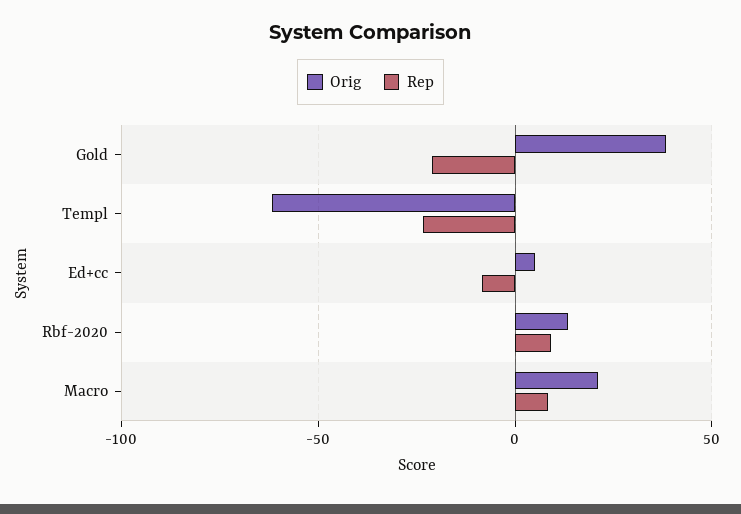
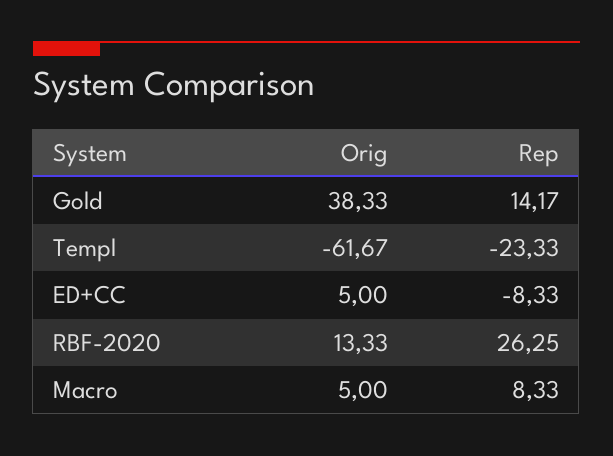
  {
    "Orig": {
      "Gold": 38.33,
      "Templ": -61.67,
      "Ed+cc": 5,
      "Rbf-2020": 13.33,
-     "Macro": 20
+     "Macro": 5
    },
    "Rep": {
-     "Gold": -20,
+     "Gold": 14.17,
      "Templ": -23.33,
      "Ed+cc": -8.33,
-     "Rbf-2020": 10,
+     "Rbf-2020": 26.25,
      "Macro": 8.33
    }
  }

